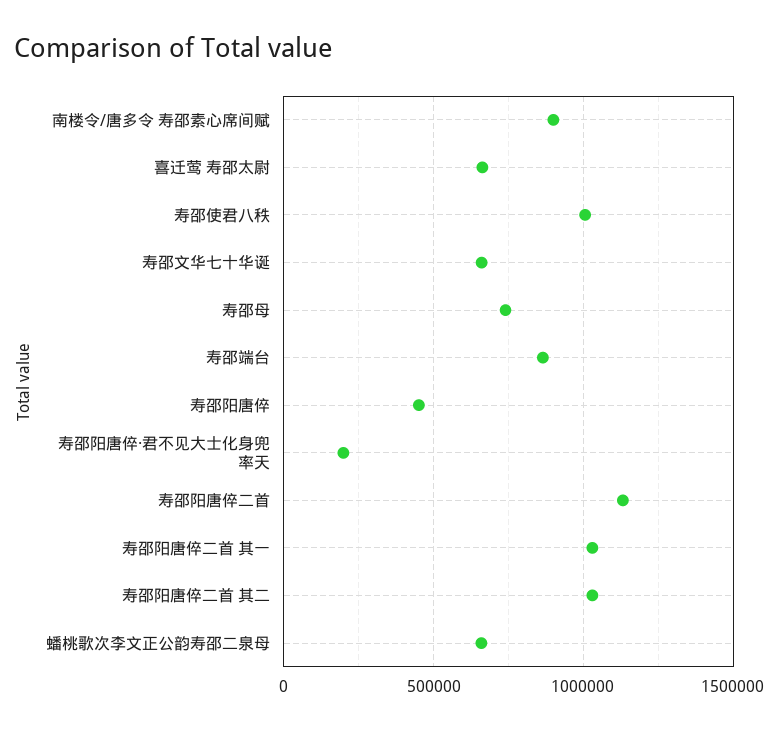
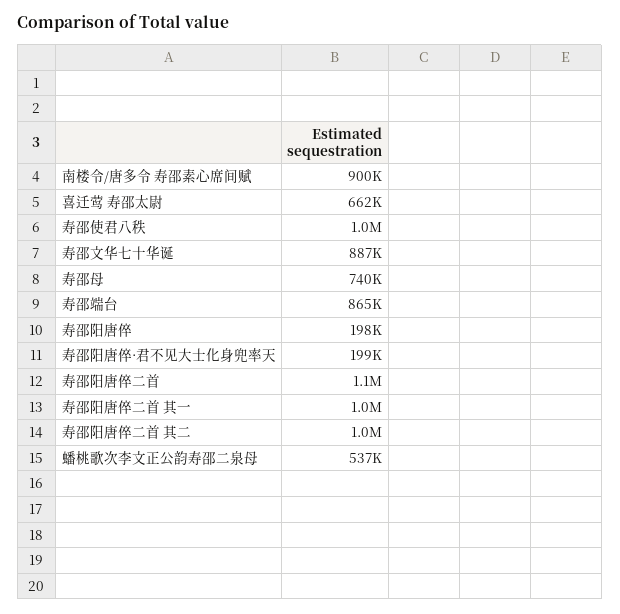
  {
    "南楼令/唐多令 寿邵素心席间赋": 900000,
    "喜迁莺 寿邵太尉": 662000,
    "寿邵使君八秩": 1000000,
-   "寿邵文华七十华诞": 650000,
+   "寿邵文华七十华诞": 887000,
    "寿邵母": 740000,
    "寿邵端台": 865000,
-   "寿邵阳唐倅": 450000,
+   "寿邵阳唐倅": 198000,
    "寿邵阳唐倅·君不见大士化身兜率天": 199000,
    "寿邵阳唐倅二首": 1100000,
    "寿邵阳唐倅二首 其一": 1000000,
    "寿邵阳唐倅二首 其二": 1000000,
-   "蟠桃歌次李文正公韵寿邵二泉母": 650000
+   "蟠桃歌次李文正公韵寿邵二泉母": 537000
  }

